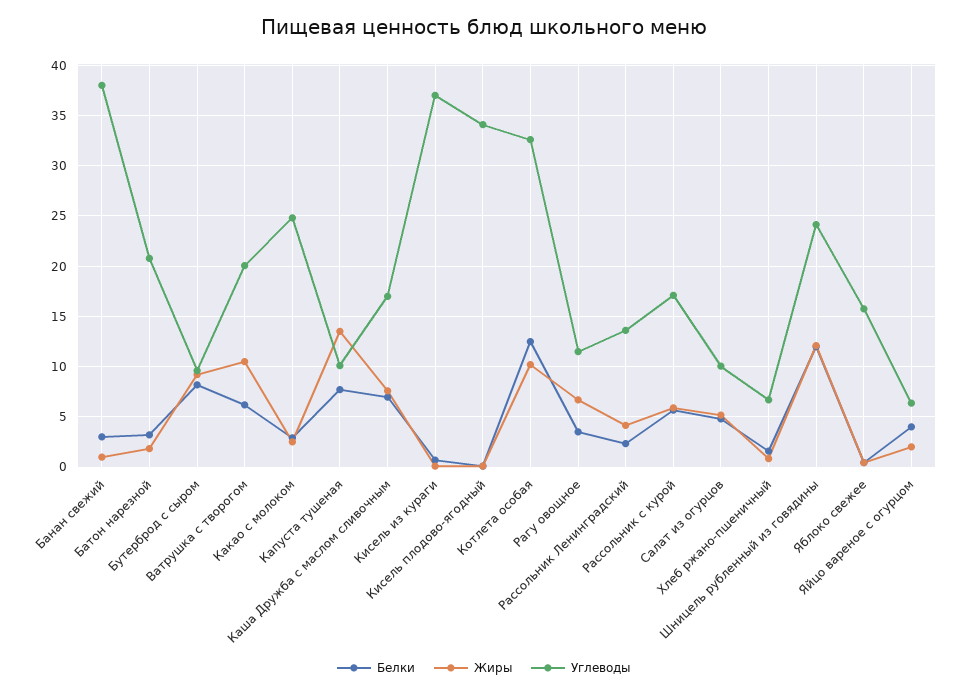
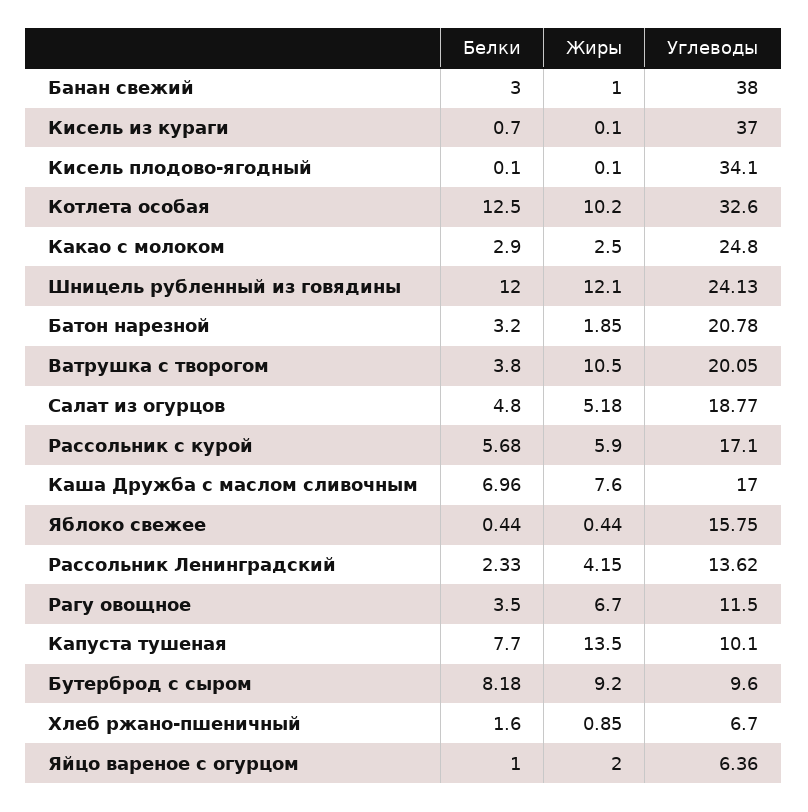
  {
    "Белки": {
      "Банан свежий": 3,
      "Батон нарезной": 3.2,
      "Бутерброд с сыром": 8.18,
-     "Ватрушка с творогом": 6,
+     "Ватрушка с творогом": 3.8,
      "Какао с молоком": 2.9,
      "Капуста тушеная": 7.7,
      "Каша Дружба с маслом сливочным": 6.96,
      "Кисель из кураги": 0.7,
      "Кисель плодово-ягодный": 0.1,
      "Котлета особая": 12.5,
      "Рагу овощное": 3.5,
      "Рассольник Ленинградский": 2.33,
      "Рассольник с курой": 5.68,
      "Салат из огурцов": 4.8,
      "Хлеб ржано-пшеничный": 1.6,
      "Шницель рубленный из говядины": 12,
      "Яблоко свежее": 0.44,
-     "Яйцо вареное с огурцом": 4
+     "Яйцо вареное с огурцом": 1
    },
    "Жиры": {
      "Банан свежий": 1,
      "Батон нарезной": 1.85,
      "Бутерброд с сыром": 9.2,
      "Ватрушка с творогом": 10.5,
      "Какао с молоком": 2.5,
      "Капуста тушеная": 13.5,
      "Каша Дружба с маслом сливочным": 7.6,
      "Кисель из кураги": 0.1,
      "Кисель плодово-ягодный": 0.1,
      "Котлета особая": 10.2,
      "Рагу овощное": 6.7,
      "Рассольник Ленинградский": 4.15,
      "Рассольник с курой": 5.9,
      "Салат из огурцов": 5.18,
      "Хлеб ржано-пшеничный": 0.85,
      "Шницель рубленный из говядины": 12.1,
      "Яблоко свежее": 0.44,
      "Яйцо вареное с огурцом": 2
    },
    "Углеводы": {
      "Банан свежий": 38,
      "Батон нарезной": 20.78,
      "Бутерброд с сыром": 9.6,
      "Ватрушка с творогом": 20.05,
      "Какао с молоком": 24.8,
      "Капуста тушеная": 10.1,
      "Каша Дружба с маслом сливочным": 17,
      "Кисель из кураги": 37,
      "Кисель плодово-ягодный": 34.1,
      "Котлета особая": 32.6,
      "Рагу овощное": 11.5,
      "Рассольник Ленинградский": 13.62,
      "Рассольник с курой": 17.1,
-     "Салат из огурцов": 10,
+     "Салат из огурцов": 18.77,
      "Хлеб ржано-пшеничный": 6.7,
      "Шницель рубленный из говядины": 24.13,
      "Яблоко свежее": 15.75,
      "Яйцо вареное с огурцом": 6.36
    }
  }

